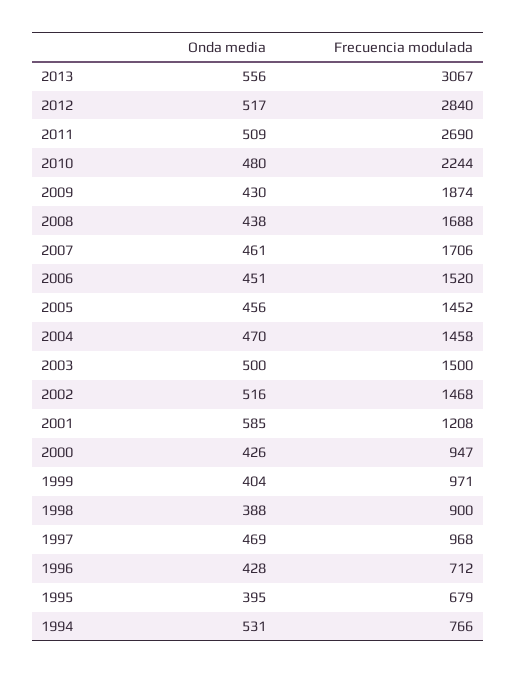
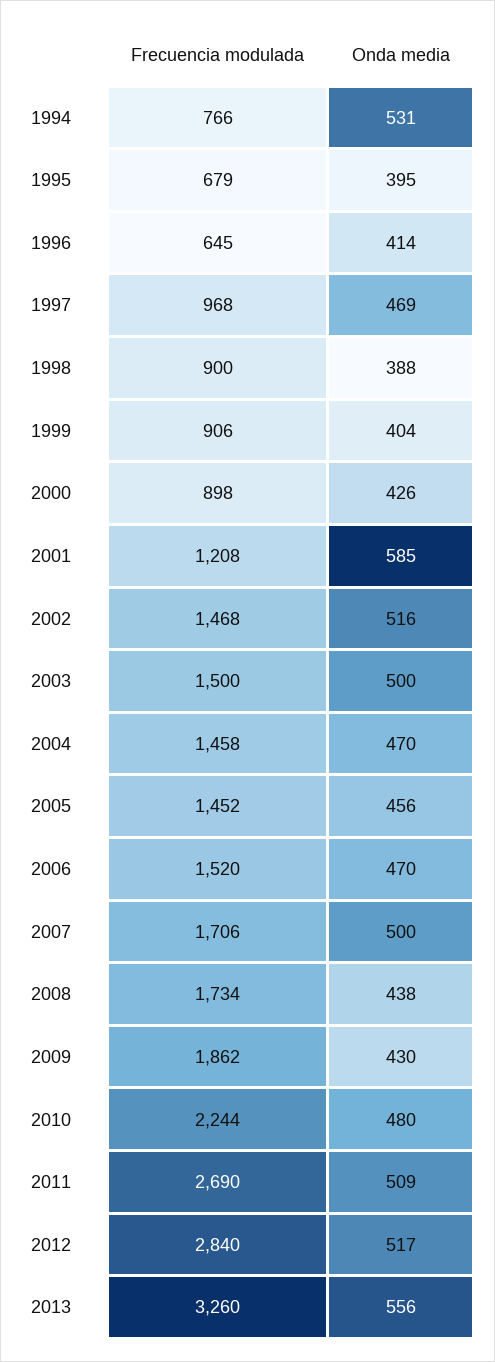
  {
    "Onda media": {
      "2013": 556,
      "2012": 517,
      "2011": 509,
      "2010": 480,
      "2009": 430,
      "2008": 438,
-     "2007": 461,
+     "2007": 500,
-     "2006": 451,
+     "2006": 470,
      "2005": 456,
      "2004": 470,
      "2003": 500,
      "2002": 516,
      "2001": 585,
      "2000": 426,
      "1999": 404,
      "1998": 388,
      "1997": 469,
-     "1996": 428,
+     "1996": 414,
      "1995": 395,
      "1994": 531
    },
    "Frecuencia modulada": {
-     "2013": 3067,
+     "2013": 3260,
      "2012": 2840,
      "2011": 2690,
      "2010": 2244,
-     "2009": 1874,
+     "2009": 1862,
-     "2008": 1688,
+     "2008": 1734,
      "2007": 1706,
      "2006": 1520,
      "2005": 1452,
      "2004": 1458,
      "2003": 1500,
      "2002": 1468,
      "2001": 1208,
-     "2000": 947,
+     "2000": 898,
-     "1999": 971,
+     "1999": 906,
      "1998": 900,
      "1997": 968,
-     "1996": 712,
+     "1996": 645,
      "1995": 679,
      "1994": 766
    }
  }

